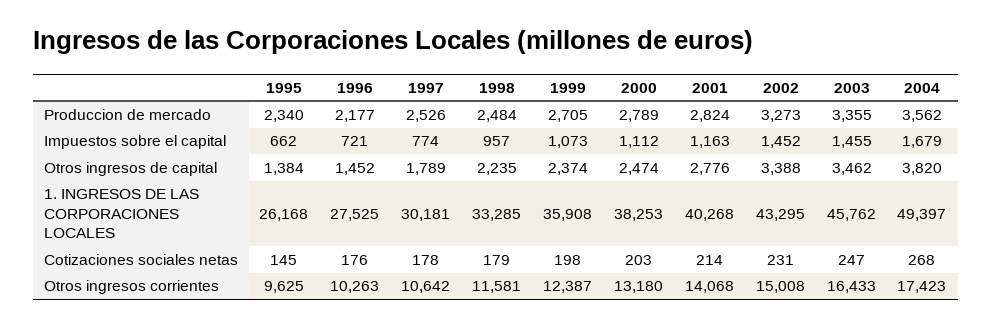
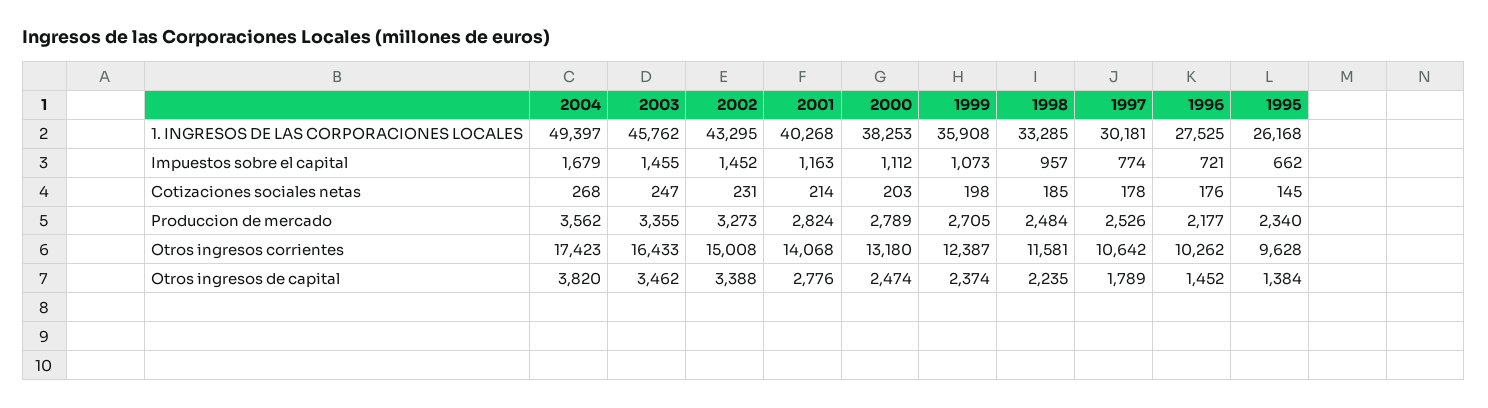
  {
    "1995": {
      "Produccion de mercado": 2340,
      "Impuestos sobre el capital": 662,
      "Otros ingresos de capital": 1384,
      "1. INGRESOS DE LAS CORPORACIONES LOCALES": 26168,
      "Cotizaciones sociales netas": 145,
-     "Otros ingresos corrientes": 9625
+     "Otros ingresos corrientes": 9628
    },
    "1996": {
      "Produccion de mercado": 2177,
      "Impuestos sobre el capital": 721,
      "Otros ingresos de capital": 1452,
      "1. INGRESOS DE LAS CORPORACIONES LOCALES": 27525,
      "Cotizaciones sociales netas": 176,
-     "Otros ingresos corrientes": 10263
+     "Otros ingresos corrientes": 10262
    },
    "1997": {
      "Produccion de mercado": 2526,
      "Impuestos sobre el capital": 774,
      "Otros ingresos de capital": 1789,
      "1. INGRESOS DE LAS CORPORACIONES LOCALES": 30181,
      "Cotizaciones sociales netas": 178,
      "Otros ingresos corrientes": 10642
    },
    "1998": {
      "Produccion de mercado": 2484,
      "Impuestos sobre el capital": 957,
      "Otros ingresos de capital": 2235,
      "1. INGRESOS DE LAS CORPORACIONES LOCALES": 33285,
-     "Cotizaciones sociales netas": 179,
+     "Cotizaciones sociales netas": 185,
      "Otros ingresos corrientes": 11581
    },
    "1999": {
      "Produccion de mercado": 2705,
      "Impuestos sobre el capital": 1073,
      "Otros ingresos de capital": 2374,
      "1. INGRESOS DE LAS CORPORACIONES LOCALES": 35908,
      "Cotizaciones sociales netas": 198,
      "Otros ingresos corrientes": 12387
    },
    "2000": {
      "Produccion de mercado": 2789,
      "Impuestos sobre el capital": 1112,
      "Otros ingresos de capital": 2474,
      "1. INGRESOS DE LAS CORPORACIONES LOCALES": 38253,
      "Cotizaciones sociales netas": 203,
      "Otros ingresos corrientes": 13180
    },
    "2001": {
      "Produccion de mercado": 2824,
      "Impuestos sobre el capital": 1163,
      "Otros ingresos de capital": 2776,
      "1. INGRESOS DE LAS CORPORACIONES LOCALES": 40268,
      "Cotizaciones sociales netas": 214,
      "Otros ingresos corrientes": 14068
    },
    "2002": {
      "Produccion de mercado": 3273,
      "Impuestos sobre el capital": 1452,
      "Otros ingresos de capital": 3388,
      "1. INGRESOS DE LAS CORPORACIONES LOCALES": 43295,
      "Cotizaciones sociales netas": 231,
      "Otros ingresos corrientes": 15008
    },
    "2003": {
      "Produccion de mercado": 3355,
      "Impuestos sobre el capital": 1455,
      "Otros ingresos de capital": 3462,
      "1. INGRESOS DE LAS CORPORACIONES LOCALES": 45762,
      "Cotizaciones sociales netas": 247,
      "Otros ingresos corrientes": 16433
    },
    "2004": {
      "Produccion de mercado": 3562,
      "Impuestos sobre el capital": 1679,
      "Otros ingresos de capital": 3820,
      "1. INGRESOS DE LAS CORPORACIONES LOCALES": 49397,
      "Cotizaciones sociales netas": 268,
      "Otros ingresos corrientes": 17423
    }
  }

